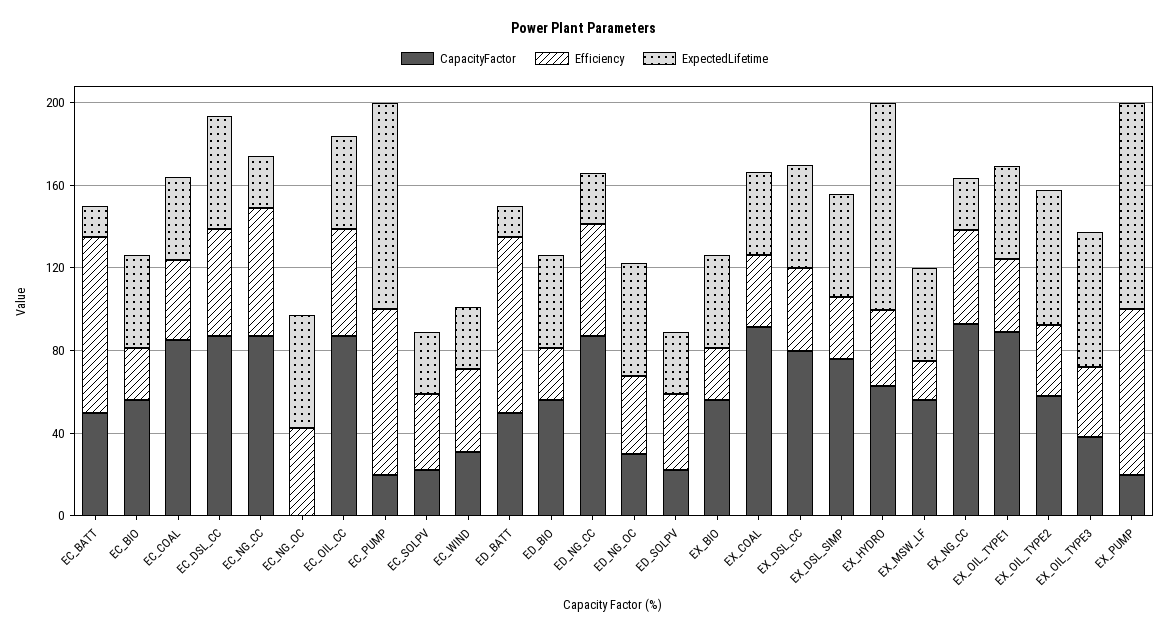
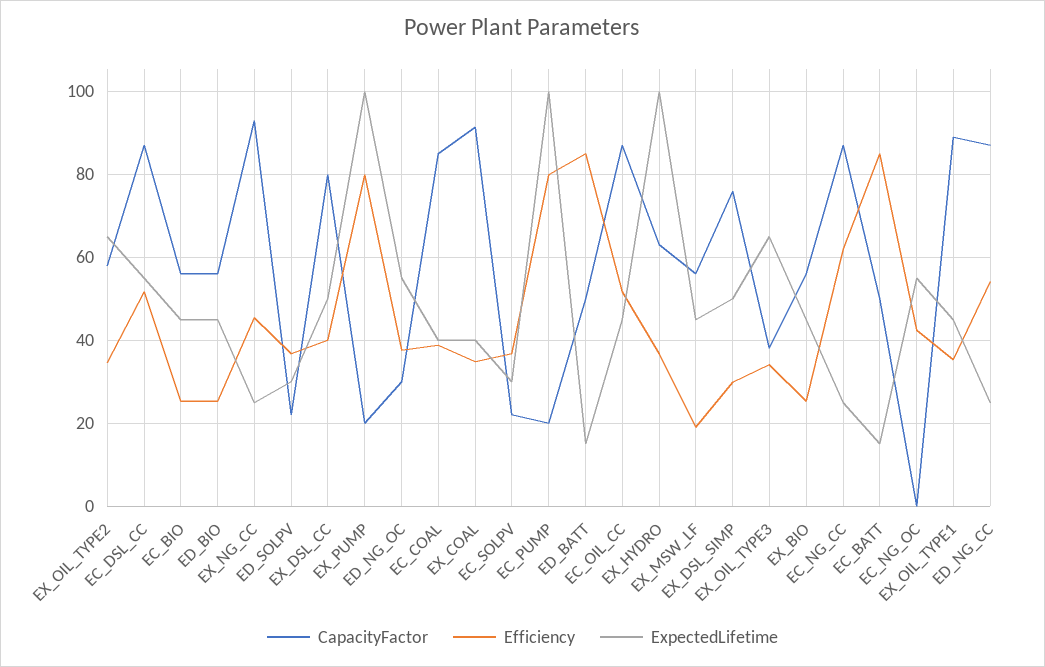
  {
    "CapacityFactor": {
      "EC_BATT": 50,
      "EC_BIO": 56,
      "EC_COAL": 86,
      "EC_DSL_CC": 88,
      "EC_NG_CC": 88,
      "EC_NG_OC": 0,
      "EC_OIL_CC": 88,
      "EC_PUMP": 20,
      "EC_SOLPV": 22,
-     "EC_WIND": 30,
      "ED_BATT": 50,
      "ED_BIO": 56,
      "ED_NG_CC": 88,
      "ED_NG_OC": 30,
      "ED_SOLPV": 22,
      "EX_BIO": 56,
      "EX_COAL": 92,
      "EX_DSL_CC": 80,
      "EX_DSL_SIMP": 76,
      "EX_HYDRO": 64,
      "EX_MSW_LF": 56,
      "EX_NG_CC": 94,
      "EX_OIL_TYPE1": 90,
      "EX_OIL_TYPE2": 58,
      "EX_OIL_TYPE3": 38,
      "EX_PUMP": 20
    },
    "Efficiency": {
      "EC_BATT": 86,
      "EC_BIO": 26,
      "EC_COAL": 38,
      "EC_DSL_CC": 52,
      "EC_NG_CC": 62,
      "EC_NG_OC": 42,
      "EC_OIL_CC": 52,
      "EC_PUMP": 80,
      "EC_SOLPV": 36,
-     "EC_WIND": 40,
      "ED_BATT": 86,
      "ED_BIO": 26,
      "ED_NG_CC": 54,
      "ED_NG_OC": 38,
      "ED_SOLPV": 36,
      "EX_BIO": 26,
      "EX_COAL": 34,
      "EX_DSL_CC": 40,
      "EX_DSL_SIMP": 30,
      "EX_HYDRO": 36,
      "EX_MSW_LF": 20,
      "EX_NG_CC": 46,
      "EX_OIL_TYPE1": 36,
      "EX_OIL_TYPE2": 34,
      "EX_OIL_TYPE3": 34,
      "EX_PUMP": 80
    },
    "ExpectedLifetime": {
      "EC_BATT": 16,
      "EC_BIO": 46,
      "EC_COAL": 40,
      "EC_DSL_CC": 56,
      "EC_NG_CC": 26,
      "EC_NG_OC": 56,
      "EC_OIL_CC": 46,
      "EC_PUMP": 100,
      "EC_SOLPV": 30,
-     "EC_WIND": 30,
      "ED_BATT": 16,
      "ED_BIO": 46,
      "ED_NG_CC": 26,
      "ED_NG_OC": 56,
      "ED_SOLPV": 30,
      "EX_BIO": 46,
      "EX_COAL": 40,
      "EX_DSL_CC": 50,
      "EX_DSL_SIMP": 50,
      "EX_HYDRO": 100,
      "EX_MSW_LF": 46,
      "EX_NG_CC": 26,
      "EX_OIL_TYPE1": 46,
      "EX_OIL_TYPE2": 66,
      "EX_OIL_TYPE3": 66,
      "EX_PUMP": 100
    }
  }

